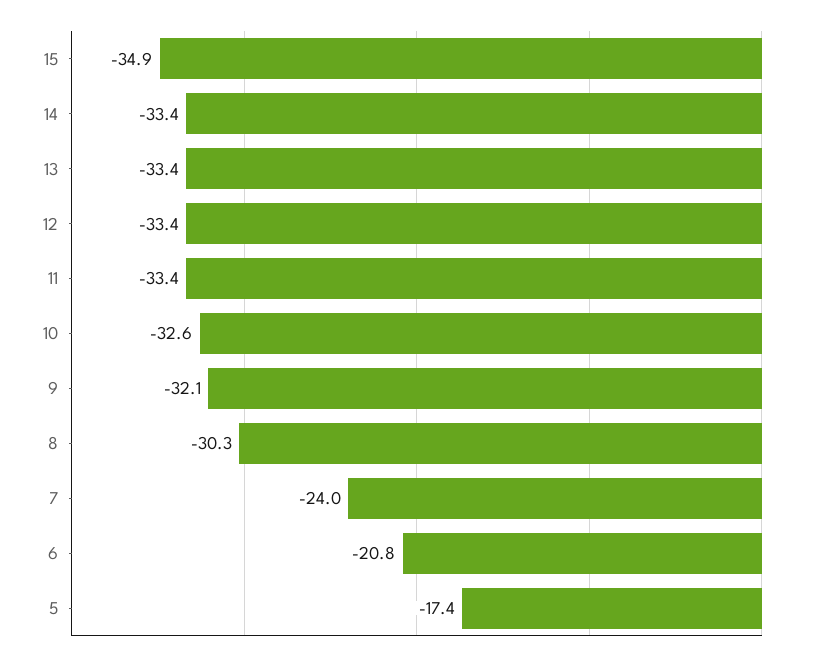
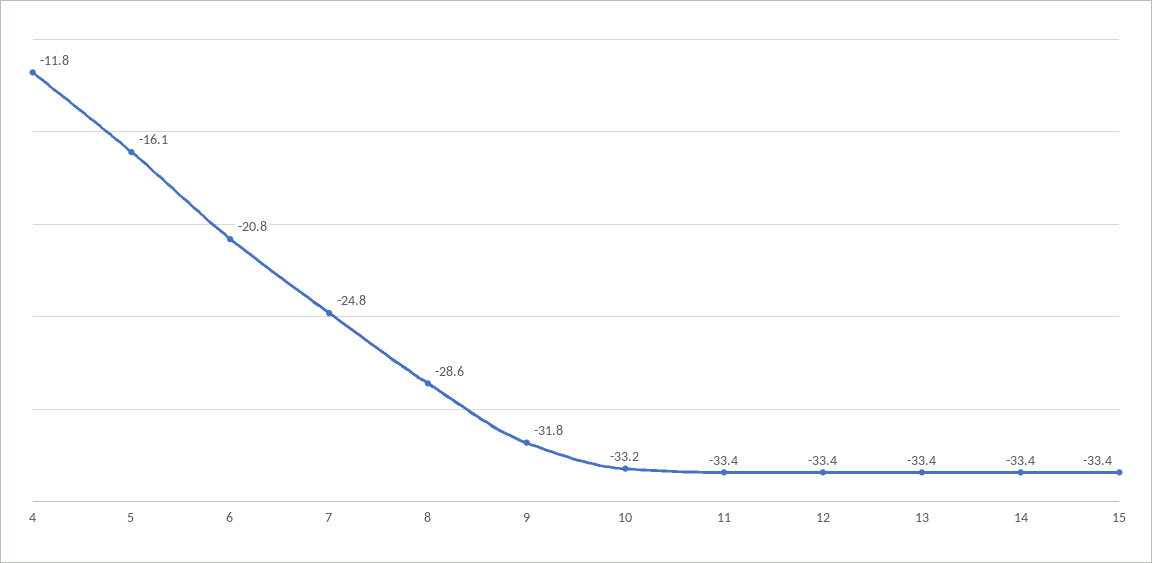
  {
-   "15": -34.9,
+   "15": -33.4,
    "14": -33.4,
    "13": -33.4,
    "12": -33.4,
    "11": -33.4,
-   "10": -32.6,
+   "10": -33.2,
-   "9": -32.1,
+   "9": -31.8,
-   "8": -30.3,
+   "8": -28.6,
-   "7": -24,
+   "7": -24.8,
    "6": -20.8,
-   "5": -17.4
+   "5": -16.1,
+   "4": -11.8
  }

